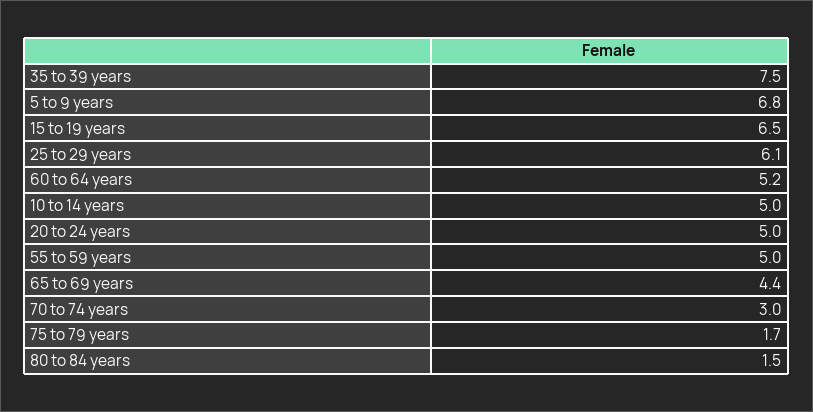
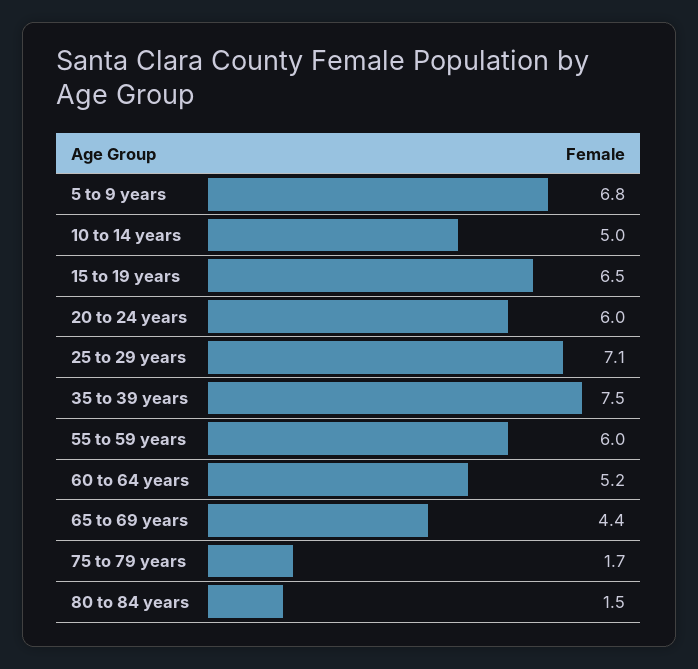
  {
    "35 to 39 years": 7.5,
    "5 to 9 years": 6.8,
    "15 to 19 years": 6.5,
-   "25 to 29 years": 6.1,
+   "25 to 29 years": 7.1,
    "60 to 64 years": 5.2,
    "10 to 14 years": 5,
-   "20 to 24 years": 5,
+   "20 to 24 years": 6,
-   "55 to 59 years": 5,
+   "55 to 59 years": 6,
    "65 to 69 years": 4.4,
-   "70 to 74 years": 3,
    "75 to 79 years": 1.7,
    "80 to 84 years": 1.5
  }

